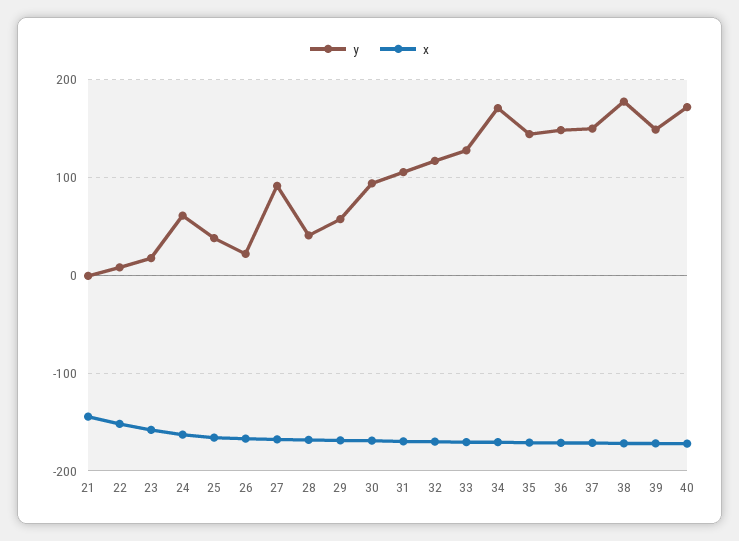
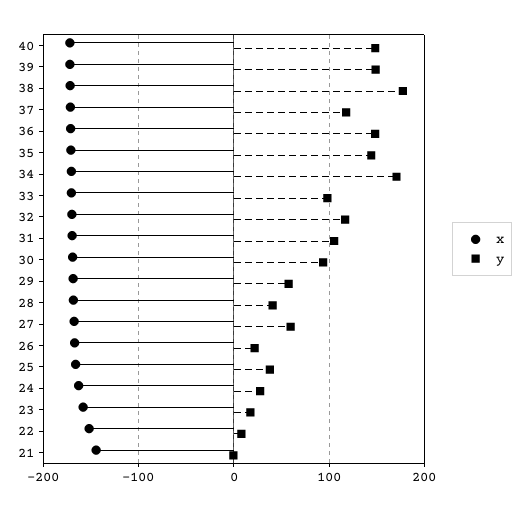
  {
    "y": {
      "21": 0,
      "22": 10,
      "23": 20,
-     "24": 60,
+     "24": 30,
      "25": 40,
      "26": 20,
-     "27": 90,
+     "27": 60,
      "28": 40,
      "29": 60,
      "30": 90,
      "31": 110,
      "32": 120,
-     "33": 130,
+     "33": 100,
      "34": 170,
      "35": 140,
      "36": 150,
-     "37": 150,
+     "37": 120,
      "38": 180,
      "39": 150,
-     "40": 170
+     "40": 150
    },
    "x": {
      "21": -140,
      "22": -150,
      "23": -160,
      "24": -160,
      "25": -170,
      "26": -170,
      "27": -170,
      "28": -170,
      "29": -170,
      "30": -170,
      "31": -170,
      "32": -170,
      "33": -170,
      "34": -170,
      "35": -170,
      "36": -170,
      "37": -170,
      "38": -170,
      "39": -170,
      "40": -170
    }
  }

